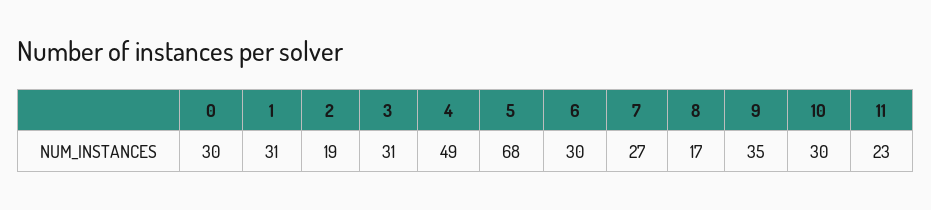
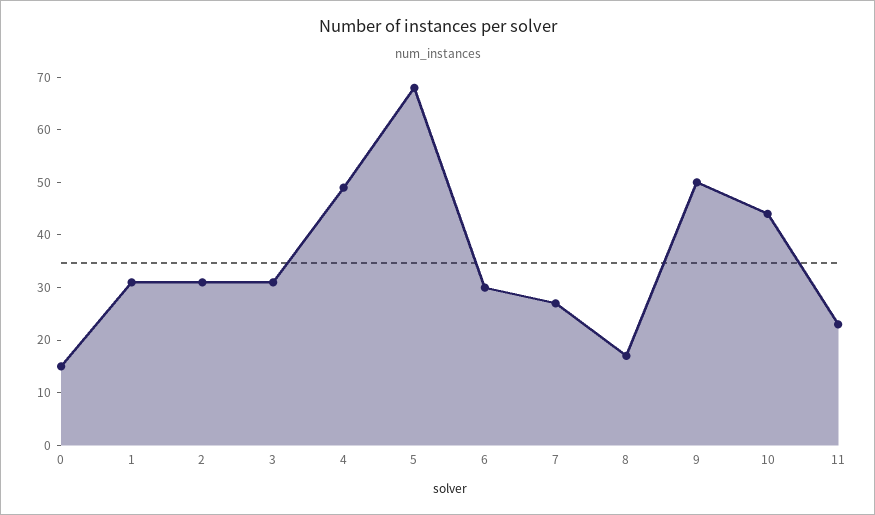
  {
-   "0": 30,
+   "0": 15,
    "1": 31,
-   "2": 19,
+   "2": 30,
    "3": 31,
    "4": 49,
    "5": 68,
    "6": 30,
    "7": 27,
    "8": 17,
-   "9": 35,
+   "9": 50,
-   "10": 30,
+   "10": 45,
    "11": 23
  }

